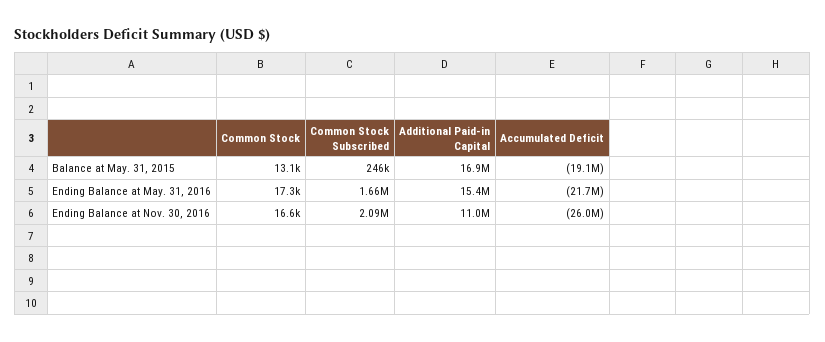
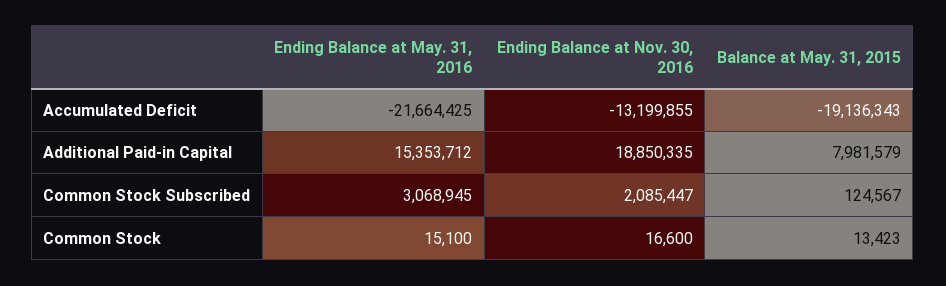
  {
    "Common Stock": {
-     "Balance at May. 31, 2015": 13100,
+     "Balance at May. 31, 2015": 13423,
-     "Ending Balance at May. 31, 2016": 17300,
+     "Ending Balance at May. 31, 2016": 15100,
      "Ending Balance at Nov. 30, 2016": 16600
    },
    "Common Stock Subscribed": {
-     "Balance at May. 31, 2015": 246000,
+     "Balance at May. 31, 2015": 124567,
-     "Ending Balance at May. 31, 2016": 1660000,
+     "Ending Balance at May. 31, 2016": 3068945,
      "Ending Balance at Nov. 30, 2016": 2085447
    },
    "Additional Paid-in Capital": {
-     "Balance at May. 31, 2015": 16900000,
+     "Balance at May. 31, 2015": 7981579,
      "Ending Balance at May. 31, 2016": 15353712,
-     "Ending Balance at Nov. 30, 2016": 11000000
+     "Ending Balance at Nov. 30, 2016": 18850335
    },
    "Accumulated Deficit": {
      "Balance at May. 31, 2015": -19136343,
      "Ending Balance at May. 31, 2016": -21664425,
-     "Ending Balance at Nov. 30, 2016": -26000000
+     "Ending Balance at Nov. 30, 2016": -13199855
    }
  }

